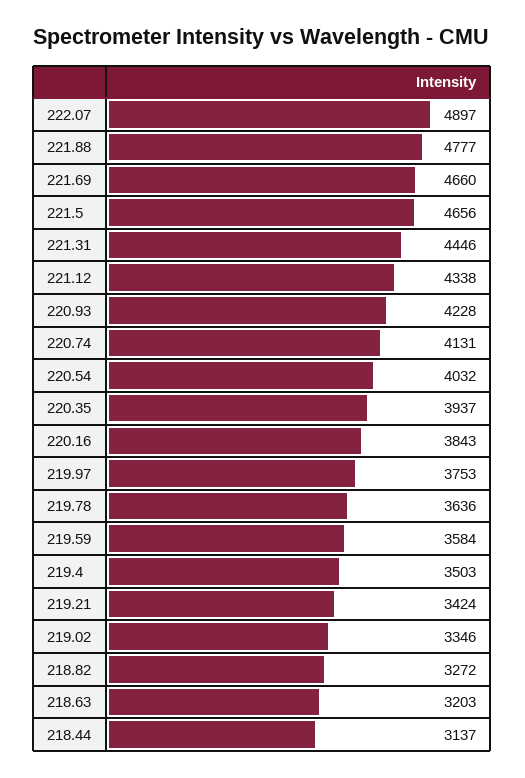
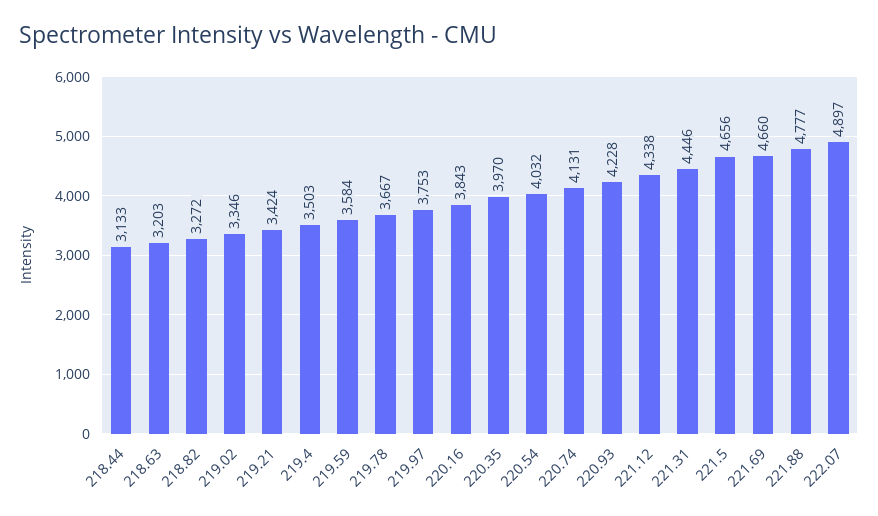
  {
    "222.07": 4897,
    "221.88": 4777,
    "221.69": 4660,
    "221.5": 4656,
    "221.31": 4446,
    "221.12": 4338,
    "220.93": 4228,
    "220.74": 4131,
    "220.54": 4032,
-   "220.35": 3937,
+   "220.35": 3970,
    "220.16": 3843,
    "219.97": 3753,
-   "219.78": 3636,
+   "219.78": 3667,
    "219.59": 3584,
    "219.4": 3503,
    "219.21": 3424,
    "219.02": 3346,
    "218.82": 3272,
    "218.63": 3203,
-   "218.44": 3137
+   "218.44": 3133
  }

